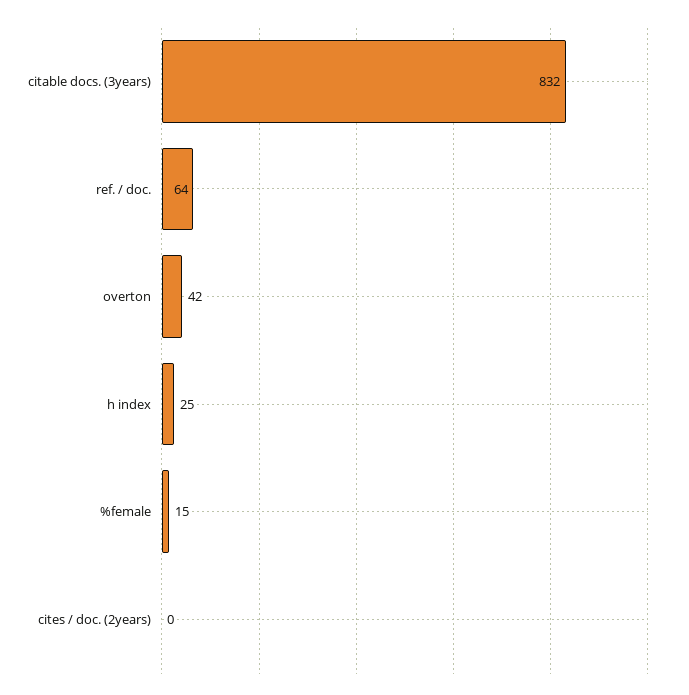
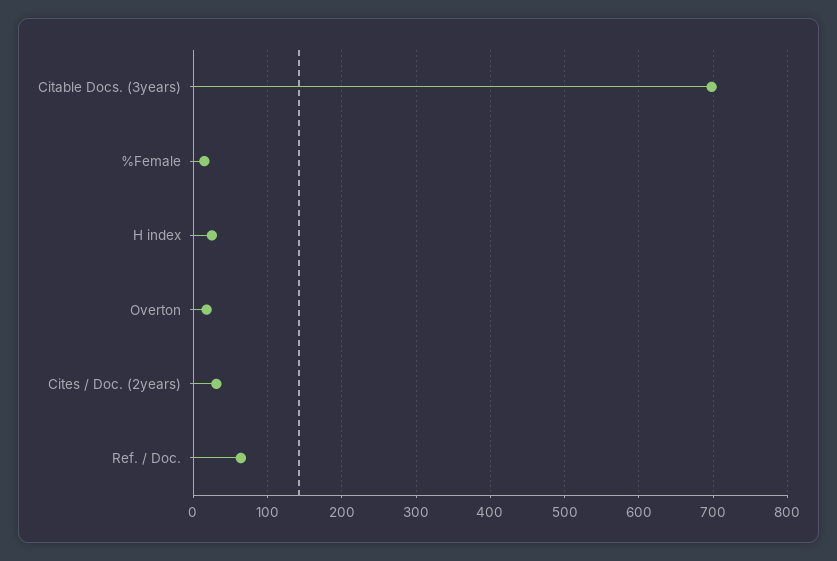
  {
-   "citable docs. (3years)": 832,
+   "citable docs. (3years)": 700,
    "ref. / doc.": 64,
-   "overton": 42,
+   "overton": 20,
    "h index": 25,
    "%female": 15,
-   "cites / doc. (2years)": 0
+   "cites / doc. (2years)": 30
  }

